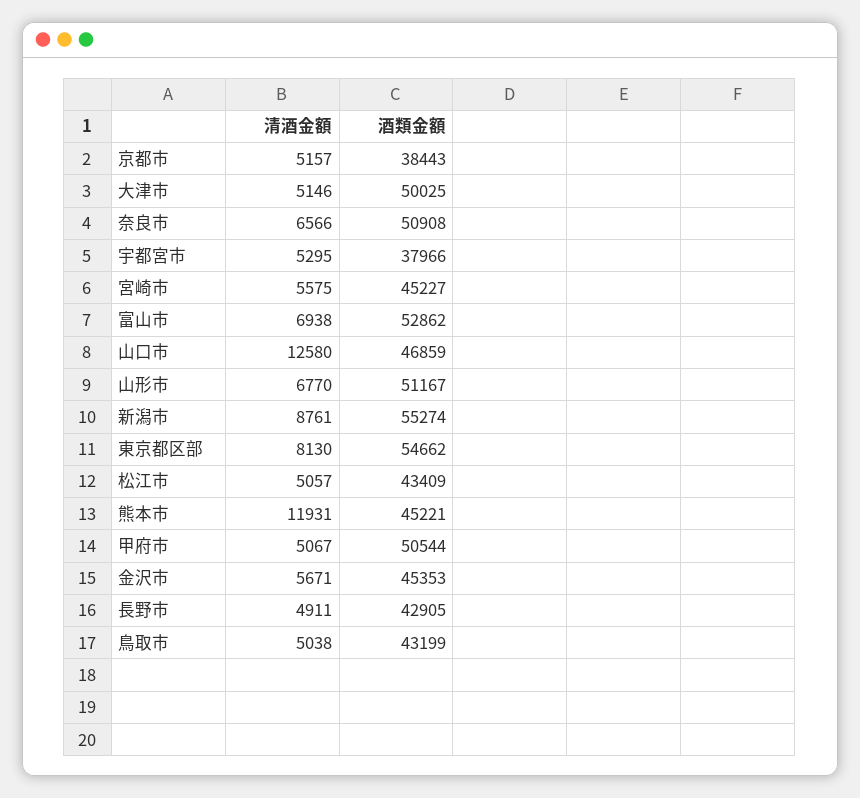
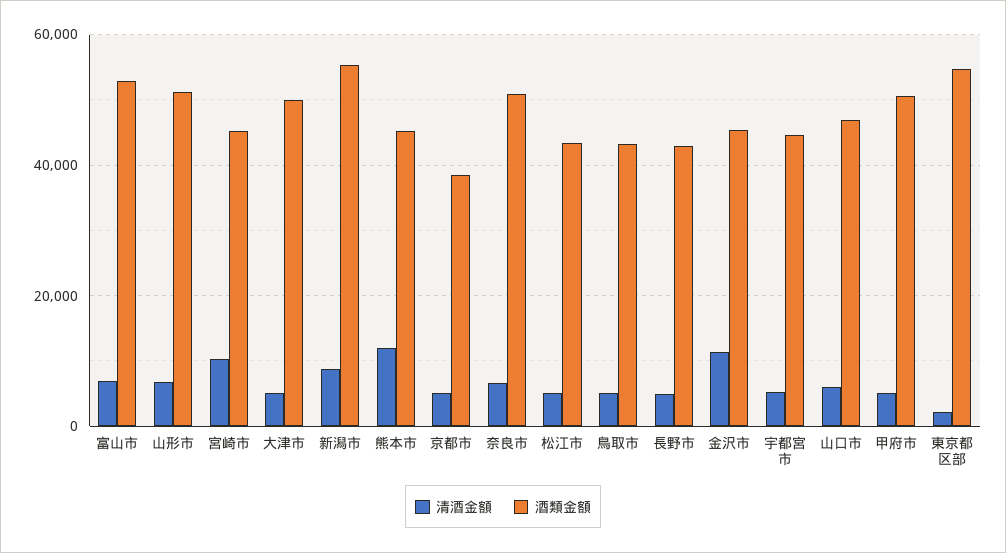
  {
    "清酒金額": {
      "京都市": 5157,
      "大津市": 5146,
      "奈良市": 6566,
      "宇都宮市": 5295,
-     "宮崎市": 5575,
+     "宮崎市": 10000,
      "富山市": 6938,
-     "山口市": 12580,
+     "山口市": 6000,
      "山形市": 6770,
      "新潟市": 8761,
-     "東京都区部": 8130,
+     "東京都区部": 2000,
      "松江市": 5057,
      "熊本市": 11931,
      "甲府市": 5067,
-     "金沢市": 5671,
+     "金沢市": 12000,
      "長野市": 4911,
      "鳥取市": 5038
    },
    "酒類金額": {
      "京都市": 38443,
      "大津市": 50025,
      "奈良市": 50908,
-     "宇都宮市": 37966,
+     "宇都宮市": 44000,
      "宮崎市": 45227,
      "富山市": 52862,
      "山口市": 46859,
      "山形市": 51167,
      "新潟市": 55274,
      "東京都区部": 54662,
      "松江市": 43409,
      "熊本市": 45221,
      "甲府市": 50544,
      "金沢市": 45353,
      "長野市": 42905,
      "鳥取市": 43199
    }
  }

